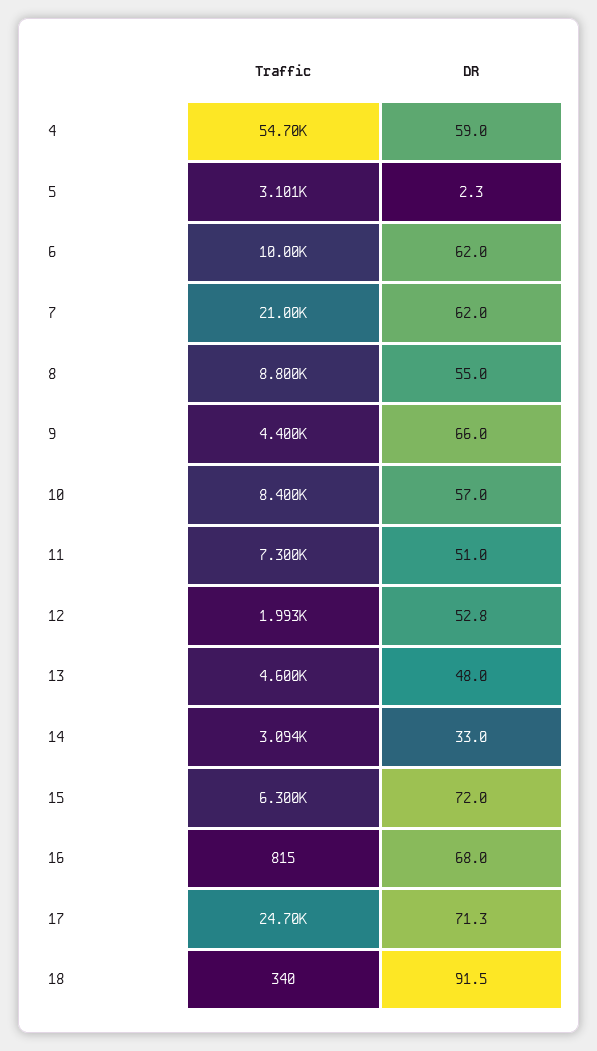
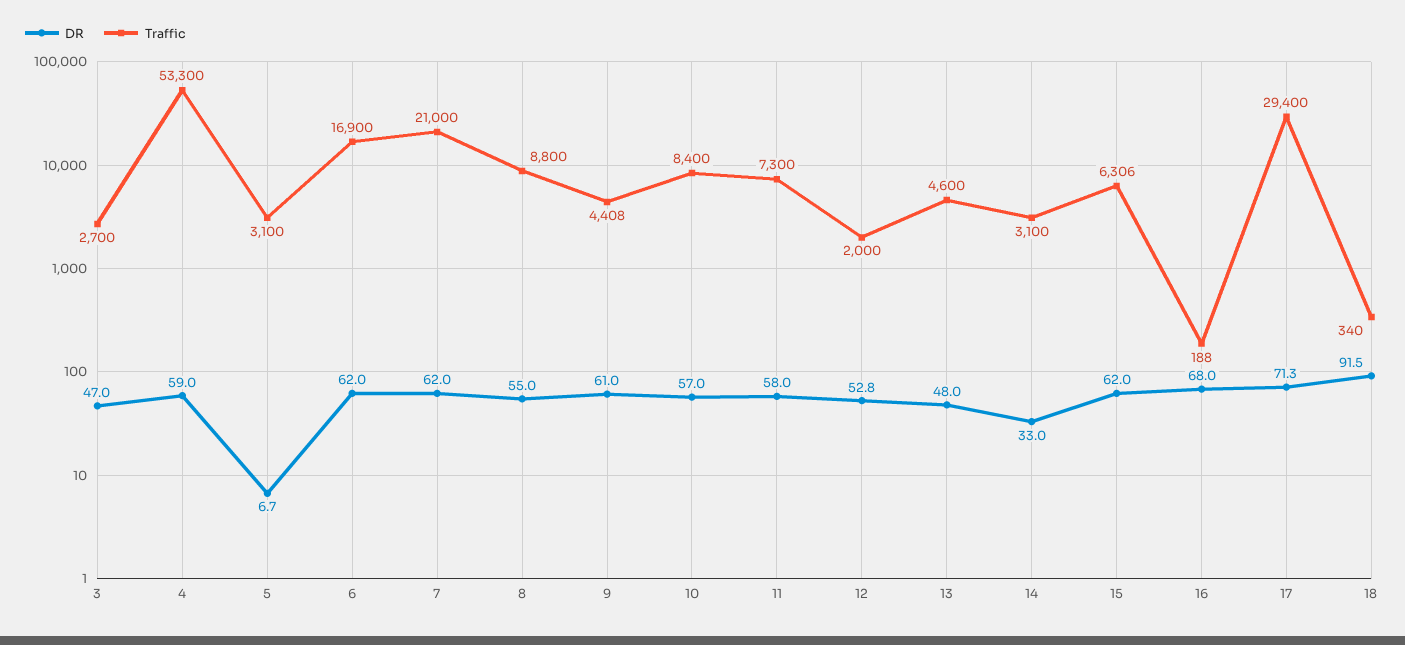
  {
    "Traffic": {
-     "4": 54700,
+     "4": 53300,
-     "5": 3101,
+     "5": 3100,
-     "6": 10000,
+     "6": 16900,
      "7": 21000,
      "8": 8800,
-     "9": 4400,
+     "9": 4408,
      "10": 8400,
      "11": 7300,
-     "12": 1993,
+     "12": 2000,
      "13": 4600,
-     "14": 3094,
+     "14": 3100,
-     "15": 6300,
+     "15": 6306,
-     "16": 815,
+     "16": 188,
-     "17": 24700,
+     "17": 29400,
-     "18": 340
+     "18": 340,
+     "3": 2700
    },
    "DR": {
      "4": 59,
-     "5": 2.3,
+     "5": 6.7,
      "6": 62,
      "7": 62,
      "8": 55,
-     "9": 66,
+     "9": 61,
      "10": 57,
-     "11": 51,
+     "11": 58,
      "12": 52.8,
      "13": 48,
      "14": 33,
-     "15": 72,
+     "15": 62,
      "16": 68,
      "17": 71.3,
-     "18": 91.5
+     "18": 91.5,
+     "3": 47
    }
  }

